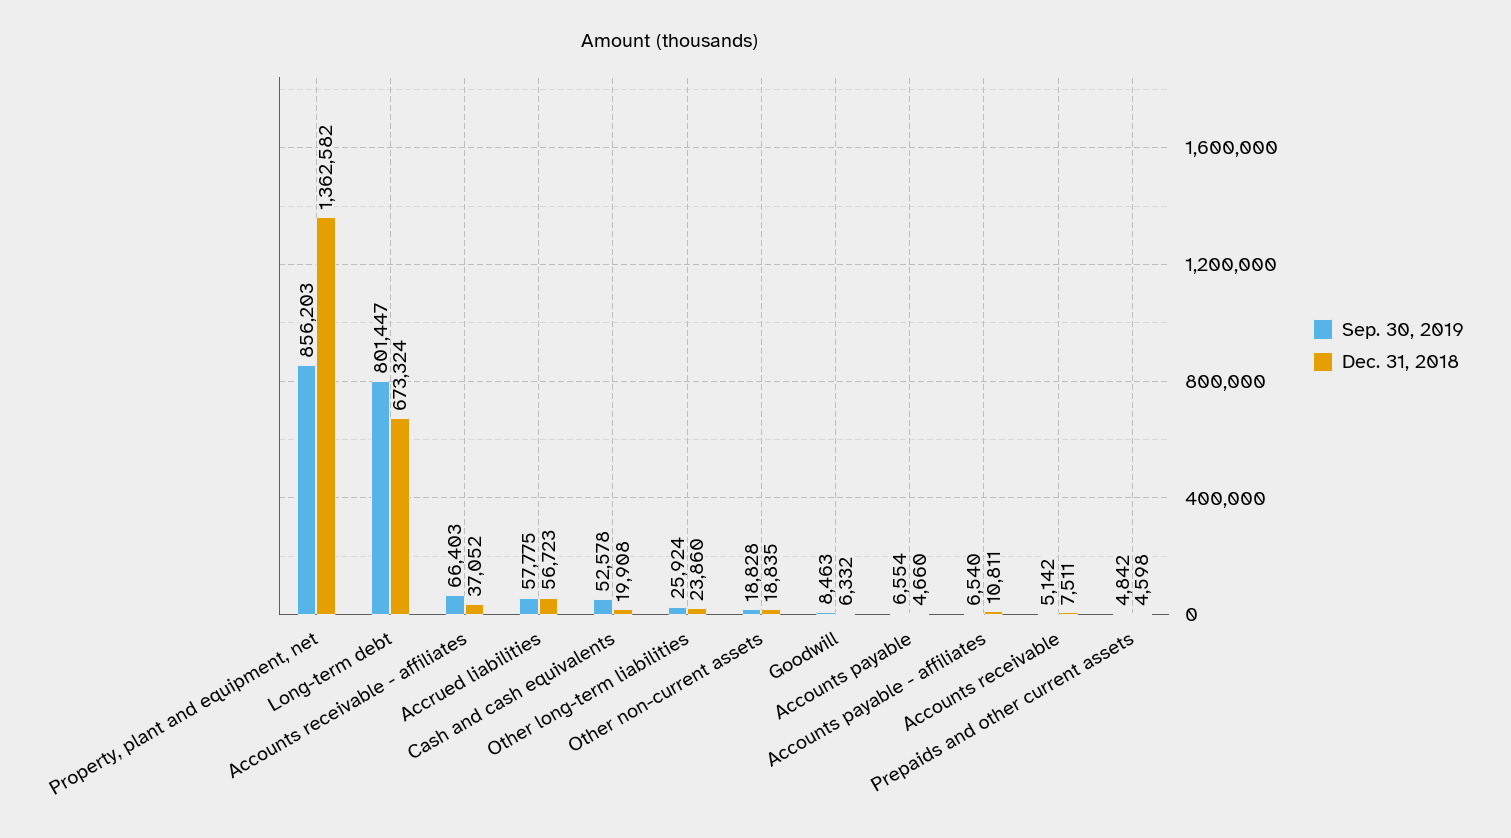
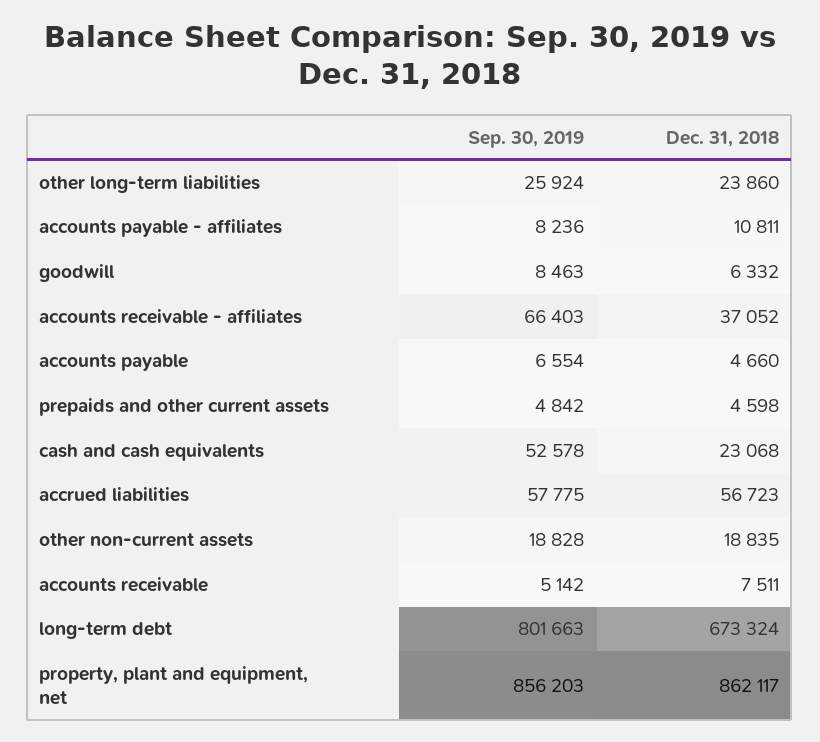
  {
    "Sep. 30, 2019": {
      "Property, plant and equipment, net": 856203,
-     "Long-term debt": 801447,
+     "Long-term debt": 801663,
      "Accounts receivable - affiliates": 66403,
      "Accrued liabilities": 57775,
      "Cash and cash equivalents": 52578,
      "Other long-term liabilities": 25924,
      "Other non-current assets": 18828,
      "Goodwill": 8463,
      "Accounts payable": 6554,
-     "Accounts payable - affiliates": 6540,
+     "Accounts payable - affiliates": 8236,
      "Accounts receivable": 5142,
      "Prepaids and other current assets": 4842
    },
    "Dec. 31, 2018": {
-     "Property, plant and equipment, net": 1362582,
+     "Property, plant and equipment, net": 862117,
      "Long-term debt": 673324,
      "Accounts receivable - affiliates": 37052,
      "Accrued liabilities": 56723,
-     "Cash and cash equivalents": 19908,
+     "Cash and cash equivalents": 23068,
      "Other long-term liabilities": 23860,
      "Other non-current assets": 18835,
      "Goodwill": 6332,
      "Accounts payable": 4660,
      "Accounts payable - affiliates": 10811,
      "Accounts receivable": 7511,
      "Prepaids and other current assets": 4598
    }
  }

